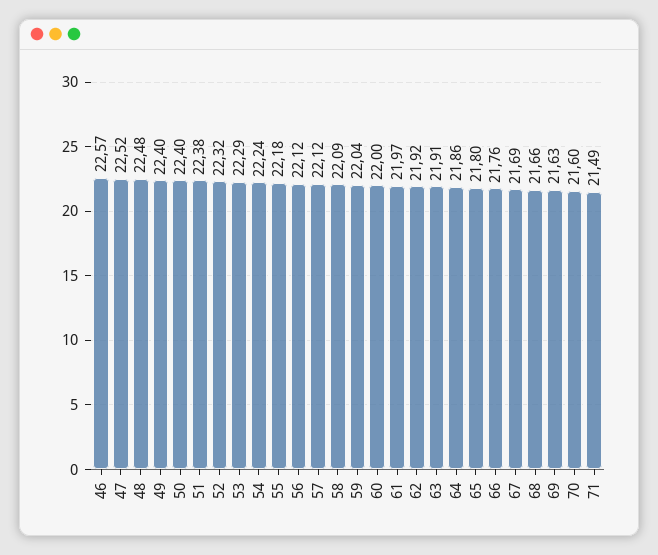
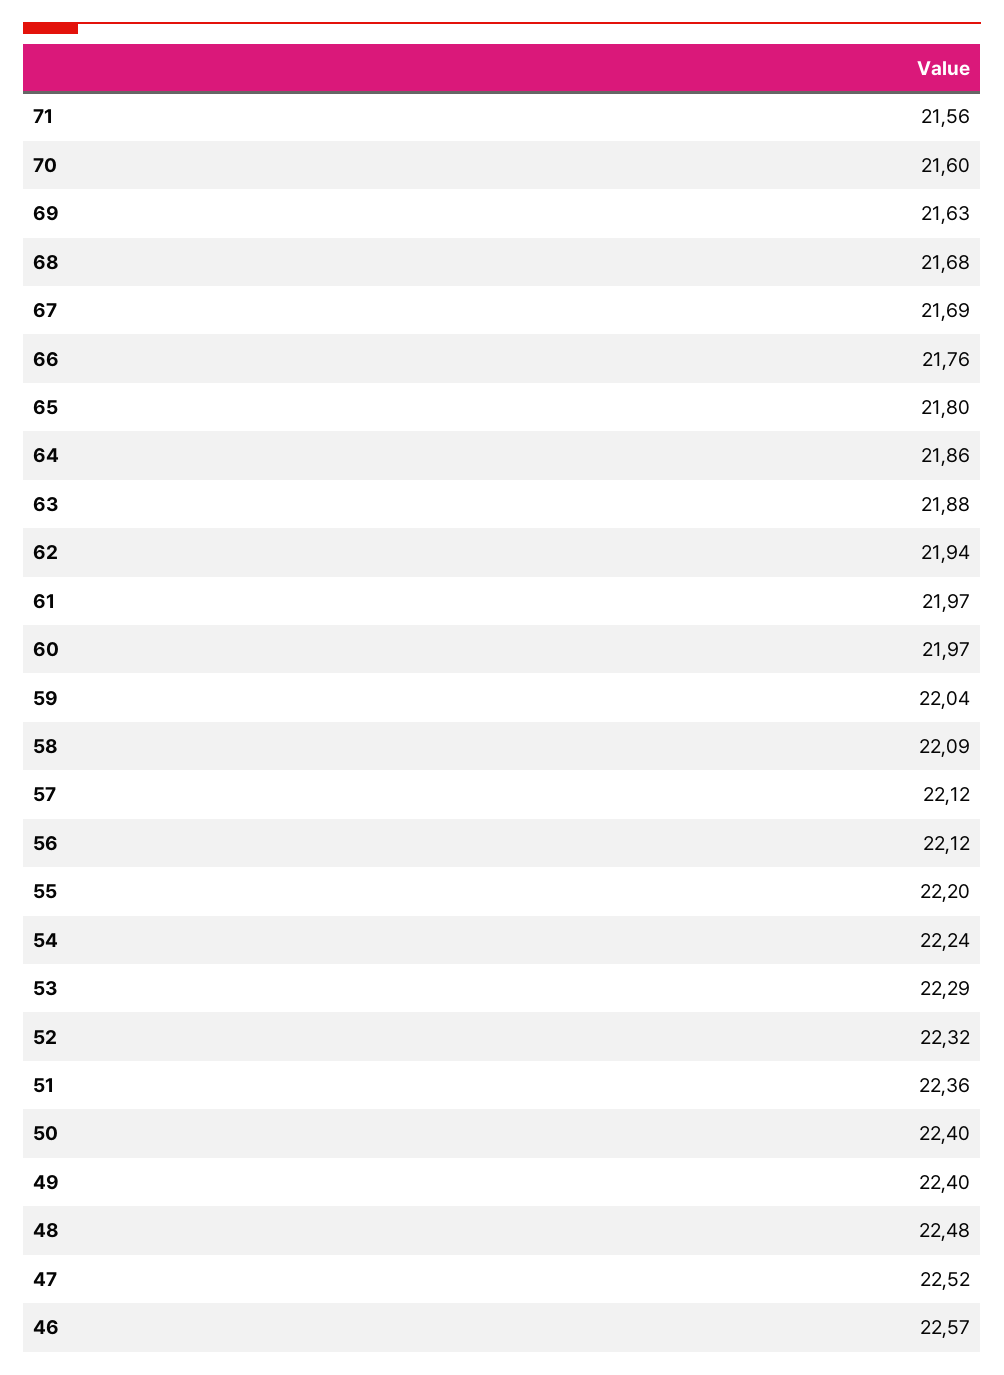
  {
    "46": 22.57,
    "47": 22.52,
    "48": 22.48,
    "49": 22.4,
    "50": 22.4,
-   "51": 22.38,
+   "51": 22.36,
    "52": 22.32,
    "53": 22.29,
    "54": 22.24,
-   "55": 22.18,
+   "55": 22.2,
    "56": 22.12,
    "57": 22.12,
    "58": 22.09,
    "59": 22.04,
-   "60": 22,
+   "60": 21.97,
    "61": 21.97,
-   "62": 21.92,
+   "62": 21.94,
-   "63": 21.91,
+   "63": 21.88,
    "64": 21.86,
    "65": 21.8,
    "66": 21.76,
    "67": 21.69,
-   "68": 21.66,
+   "68": 21.68,
    "69": 21.63,
    "70": 21.6,
-   "71": 21.49
+   "71": 21.56
  }

